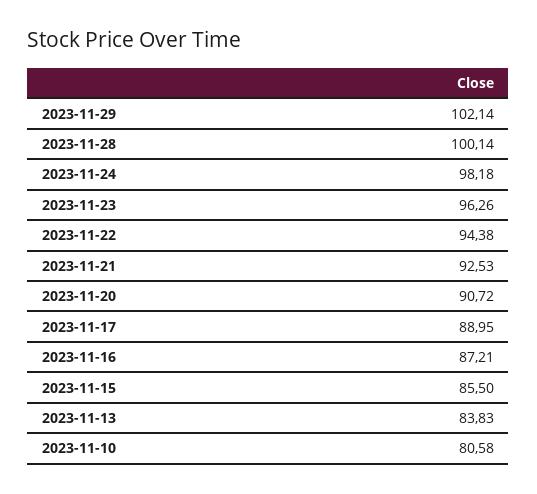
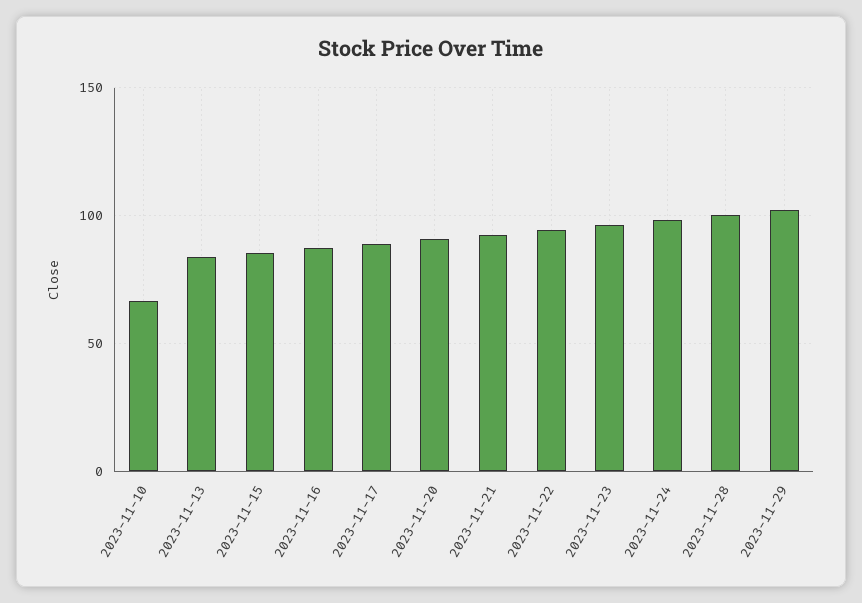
  {
    "2023-11-29": 102.14,
    "2023-11-28": 100.14,
    "2023-11-24": 98.18,
    "2023-11-23": 96.26,
    "2023-11-22": 94.38,
    "2023-11-21": 92.53,
    "2023-11-20": 90.72,
    "2023-11-17": 88.95,
    "2023-11-16": 87.21,
    "2023-11-15": 85.5,
    "2023-11-13": 83.83,
-   "2023-11-10": 80.58
+   "2023-11-10": 65
  }

